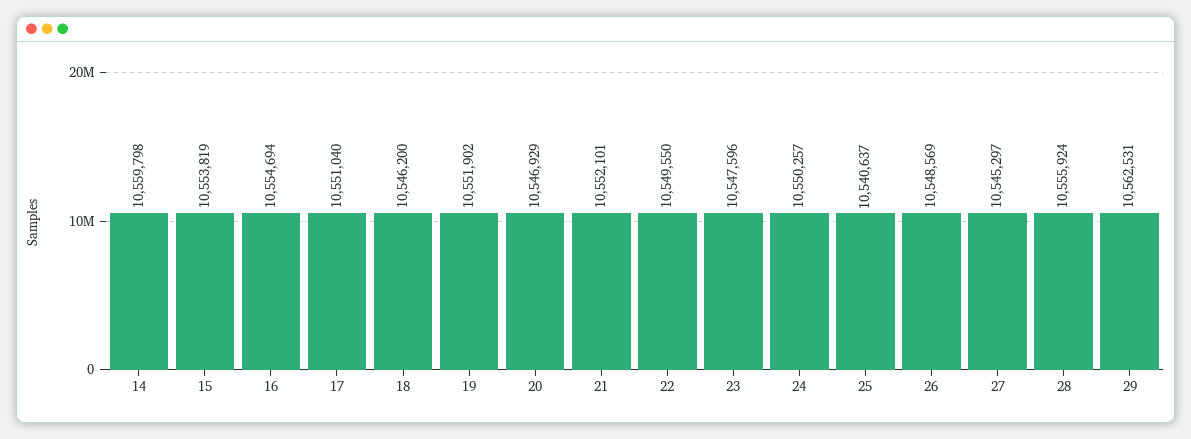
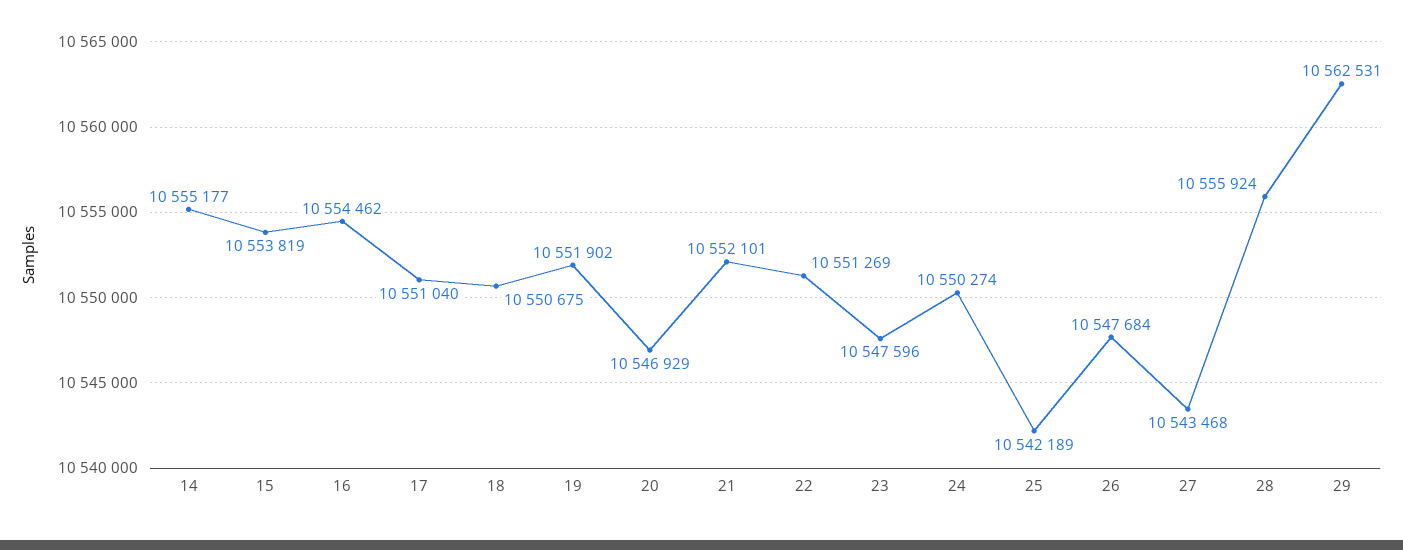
  {
-   "14": 10559798,
+   "14": 10555177,
    "15": 10553819,
-   "16": 10554694,
+   "16": 10554462,
    "17": 10551040,
-   "18": 10546200,
+   "18": 10550675,
    "19": 10551902,
    "20": 10546929,
    "21": 10552101,
-   "22": 10549550,
+   "22": 10551269,
    "23": 10547596,
-   "24": 10550257,
+   "24": 10550274,
-   "25": 10540637,
+   "25": 10542189,
-   "26": 10548569,
+   "26": 10547684,
-   "27": 10545297,
+   "27": 10543468,
    "28": 10555924,
    "29": 10562531
  }

